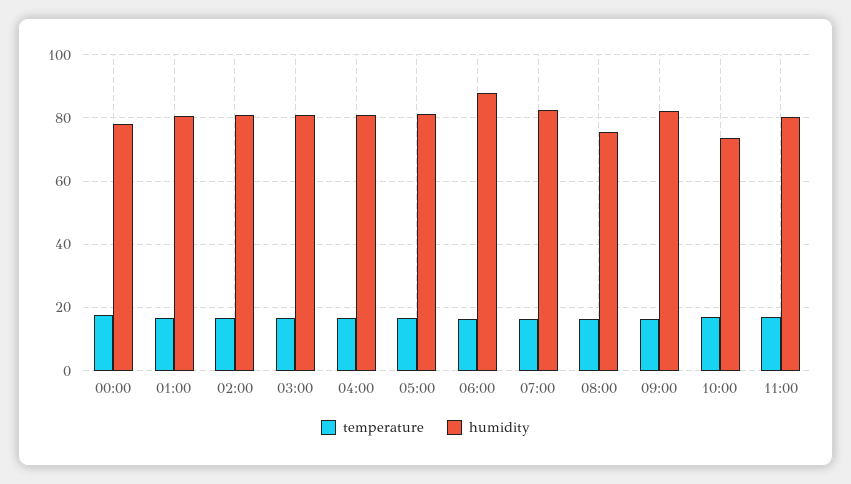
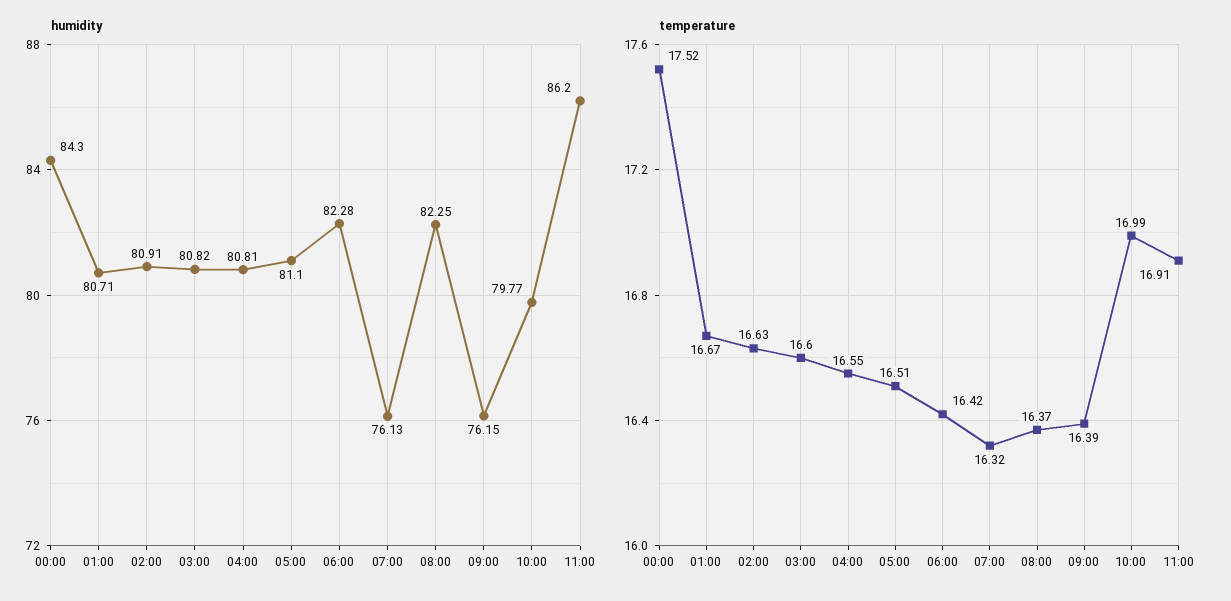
  {
    "temperature": {
      "00:00": 17.52,
      "01:00": 16.67,
      "02:00": 16.63,
      "03:00": 16.6,
      "04:00": 16.55,
      "05:00": 16.51,
      "06:00": 16.42,
      "07:00": 16.32,
      "08:00": 16.37,
      "09:00": 16.39,
      "10:00": 16.99,
      "11:00": 16.91
    },
    "humidity": {
-     "00:00": 78,
+     "00:00": 84.3,
      "01:00": 80.71,
      "02:00": 80.91,
      "03:00": 80.82,
      "04:00": 80.81,
      "05:00": 81.1,
-     "06:00": 88,
+     "06:00": 82.28,
-     "07:00": 82,
+     "07:00": 76.13,
-     "08:00": 76,
+     "08:00": 82.25,
-     "09:00": 82,
+     "09:00": 76.15,
-     "10:00": 74,
+     "10:00": 79.77,
-     "11:00": 80
+     "11:00": 86.2
    }
  }

